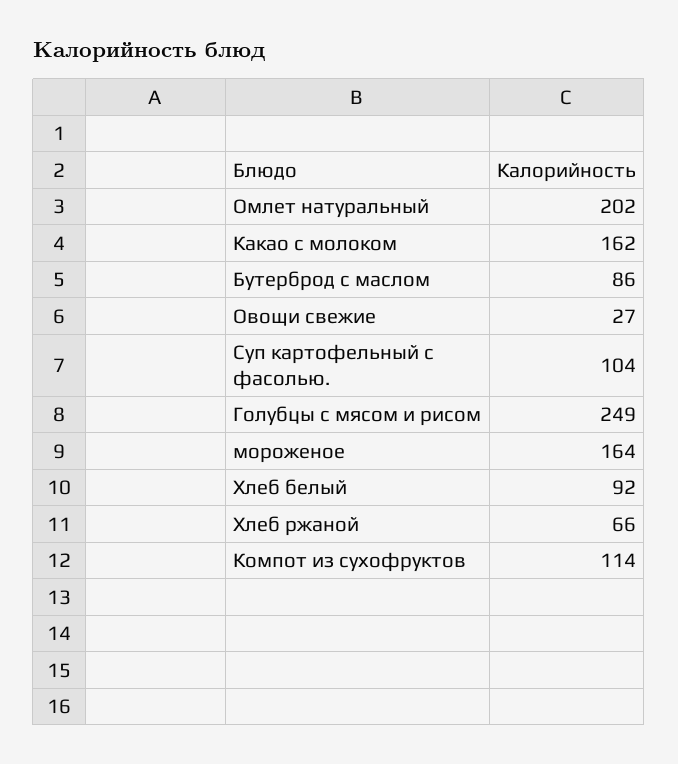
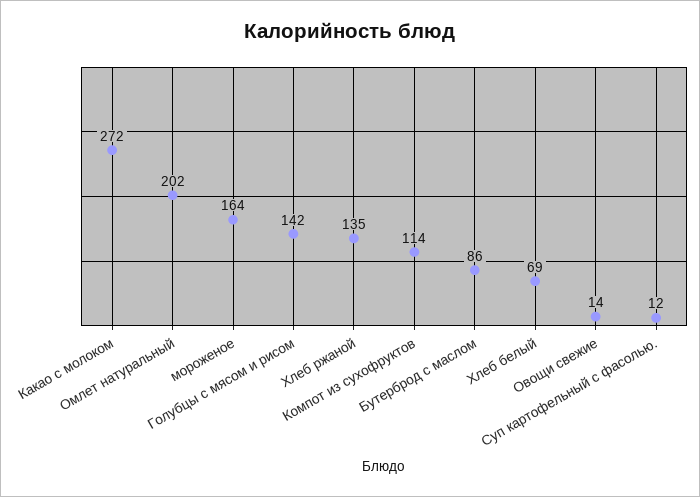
  {
    "Омлет натуральный": 202,
-   "Какао с молоком": 162,
+   "Какао с молоком": 272,
    "Бутерброд с маслом": 86,
-   "Овощи свежие": 27,
+   "Овощи свежие": 14,
-   "Суп картофельный с фасолью.": 104,
+   "Суп картофельный с фасолью.": 12,
-   "Голубцы с мясом и рисом": 249,
+   "Голубцы с мясом и рисом": 142,
    "мороженое": 164,
-   "Хлеб белый": 92,
+   "Хлеб белый": 69,
-   "Хлеб ржаной": 66,
+   "Хлеб ржаной": 135,
    "Компот из сухофруктов": 114
  }

